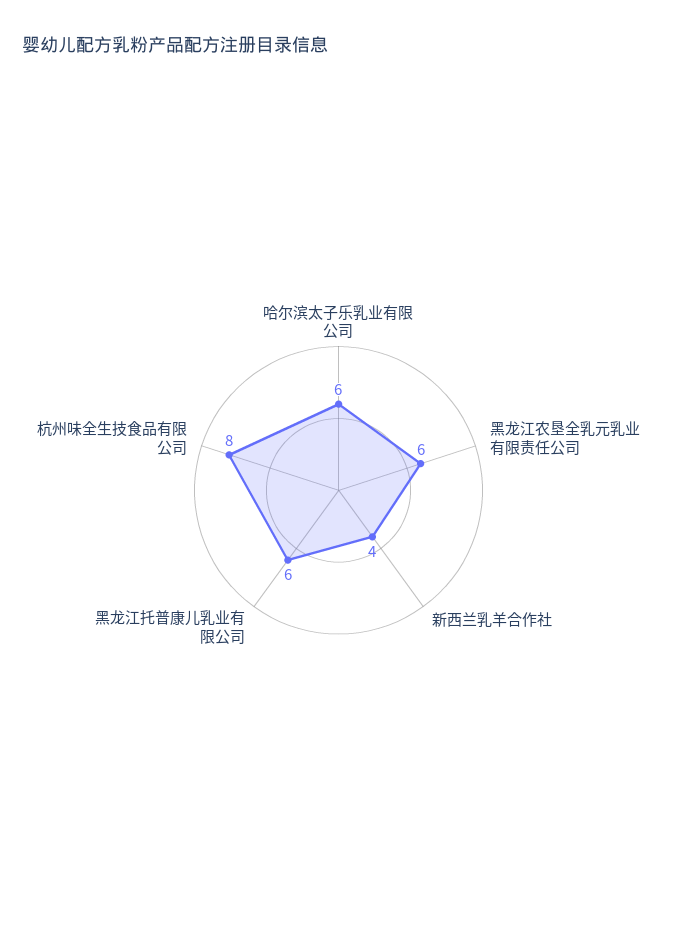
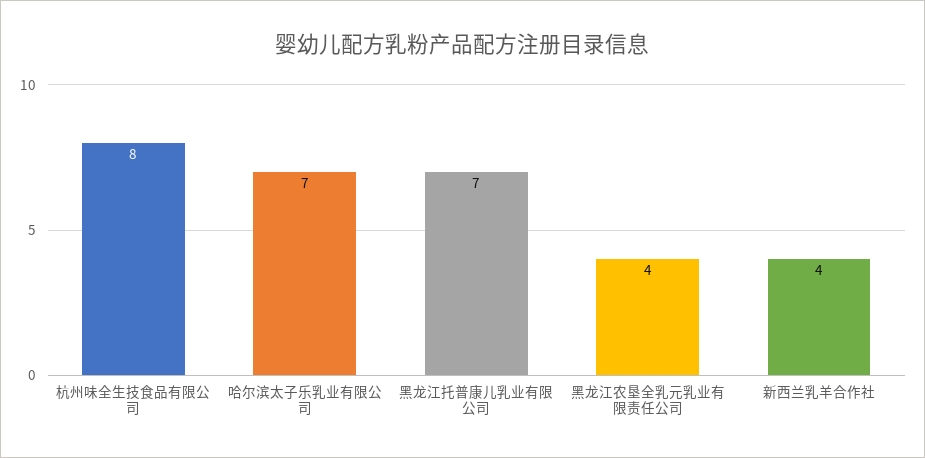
  {
-   "哈尔滨太子乐乳业有限公司": 6,
+   "哈尔滨太子乐乳业有限公司": 7,
-   "黑龙江农垦全乳元乳业有限责任公司": 6,
+   "黑龙江农垦全乳元乳业有限责任公司": 4,
    "新西兰乳羊合作社": 4,
-   "黑龙江托普康儿乳业有限公司": 6,
+   "黑龙江托普康儿乳业有限公司": 7,
    "杭州味全生技食品有限公司": 8
  }

